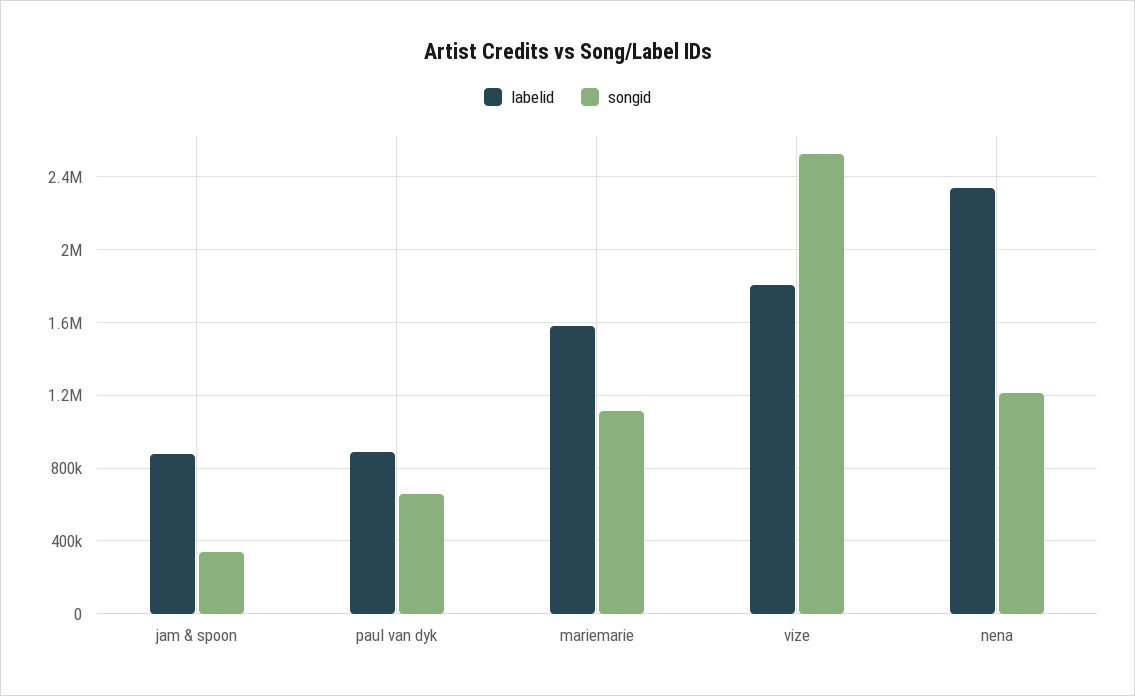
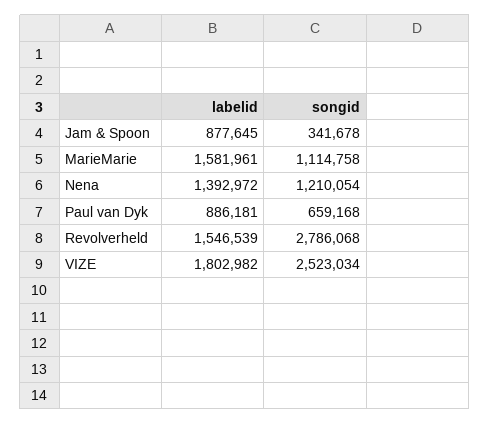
  {
    "labelid": {
      "jam & spoon": 877645,
      "paul van dyk": 886181,
      "mariemarie": 1581961,
      "vize": 1802982,
-     "nena": 2350000
+     "nena": 1392972,
+     "Revolverheld": 1546539
    },
    "songid": {
      "jam & spoon": 341678,
      "paul van dyk": 659168,
      "mariemarie": 1114758,
      "vize": 2523034,
-     "nena": 1210054
+     "nena": 1210054,
+     "Revolverheld": 2786068
    }
  }

